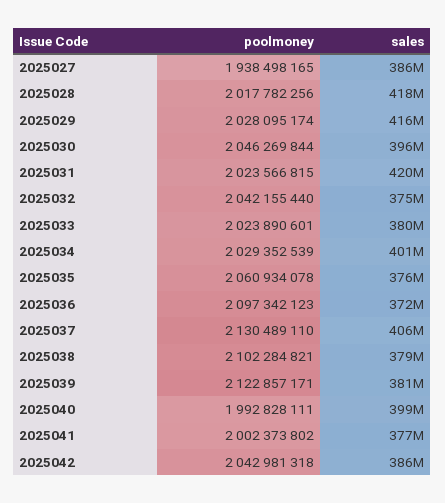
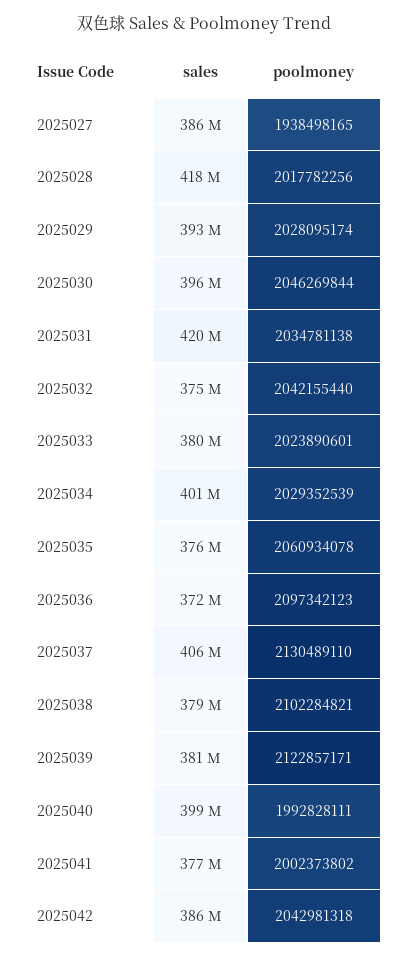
  {
    "poolmoney": {
      "2025027": 1938498165,
      "2025028": 2017782256,
      "2025029": 2028095174,
      "2025030": 2046269844,
-     "2025031": 2023566815,
+     "2025031": 2034781138,
      "2025032": 2042155440,
      "2025033": 2023890601,
      "2025034": 2029352539,
      "2025035": 2060934078,
      "2025036": 2097342123,
      "2025037": 2130489110,
      "2025038": 2102284821,
      "2025039": 2122857171,
      "2025040": 1992828111,
      "2025041": 2002373802,
      "2025042": 2042981318
    },
    "sales": {
      "2025027": 386000000,
      "2025028": 418000000,
-     "2025029": 416000000,
+     "2025029": 393000000,
      "2025030": 396000000,
      "2025031": 420000000,
      "2025032": 375000000,
      "2025033": 380000000,
      "2025034": 401000000,
      "2025035": 376000000,
      "2025036": 372000000,
      "2025037": 406000000,
      "2025038": 379000000,
      "2025039": 381000000,
      "2025040": 399000000,
      "2025041": 377000000,
      "2025042": 386000000
    }
  }

